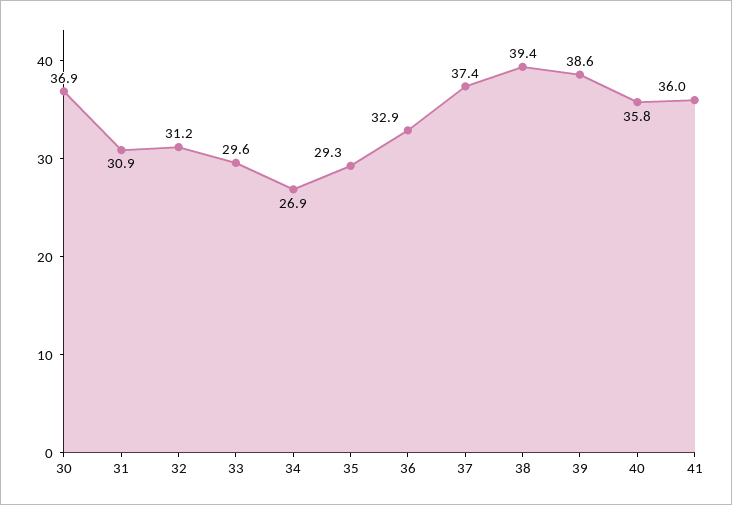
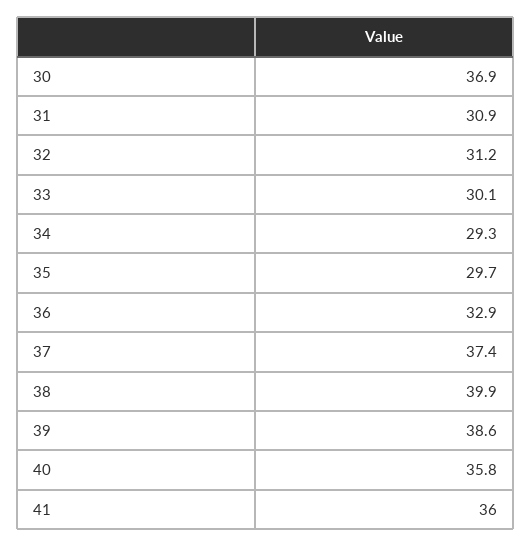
  {
    "30": 36.9,
    "31": 30.9,
    "32": 31.2,
-   "33": 29.6,
+   "33": 30.1,
-   "34": 26.9,
+   "34": 29.3,
-   "35": 29.3,
+   "35": 29.7,
    "36": 32.9,
    "37": 37.4,
-   "38": 39.4,
+   "38": 39.9,
    "39": 38.6,
    "40": 35.8,
    "41": 36
  }

